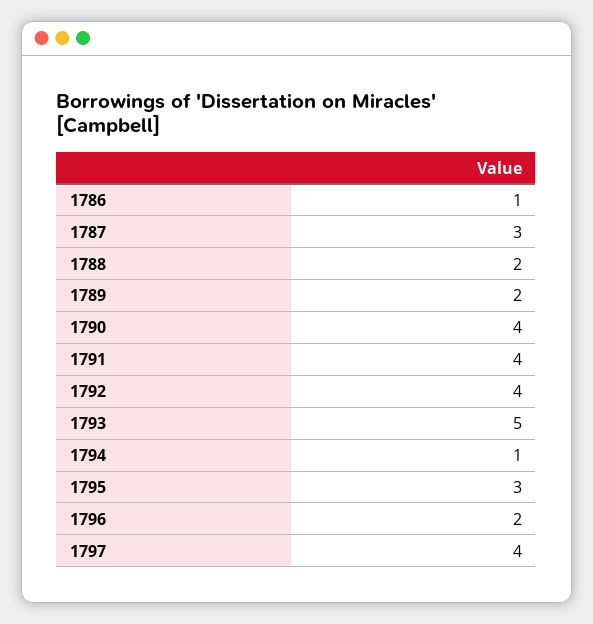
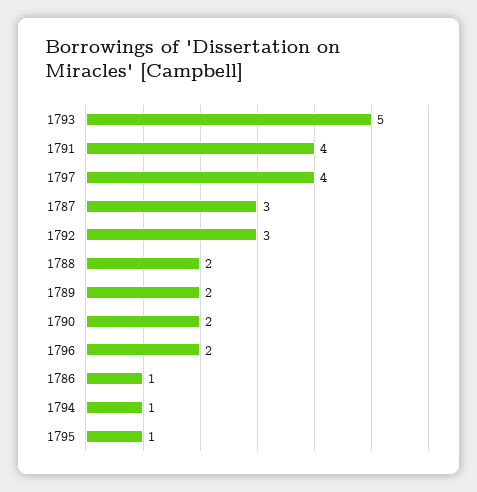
  {
    "1786": 1,
    "1787": 3,
    "1788": 2,
    "1789": 2,
-   "1790": 4,
+   "1790": 2,
    "1791": 4,
-   "1792": 4,
+   "1792": 3,
    "1793": 5,
    "1794": 1,
-   "1795": 3,
+   "1795": 1,
    "1796": 2,
    "1797": 4
  }

